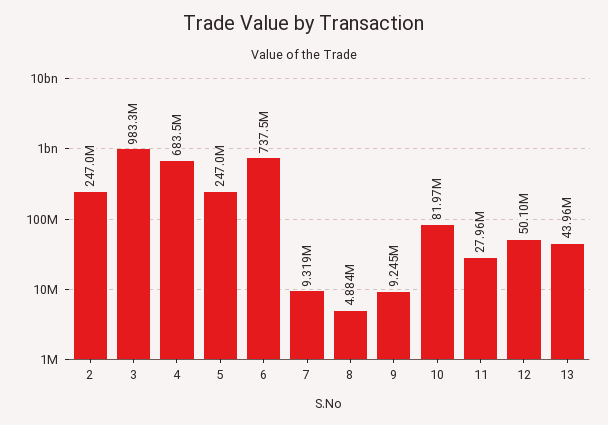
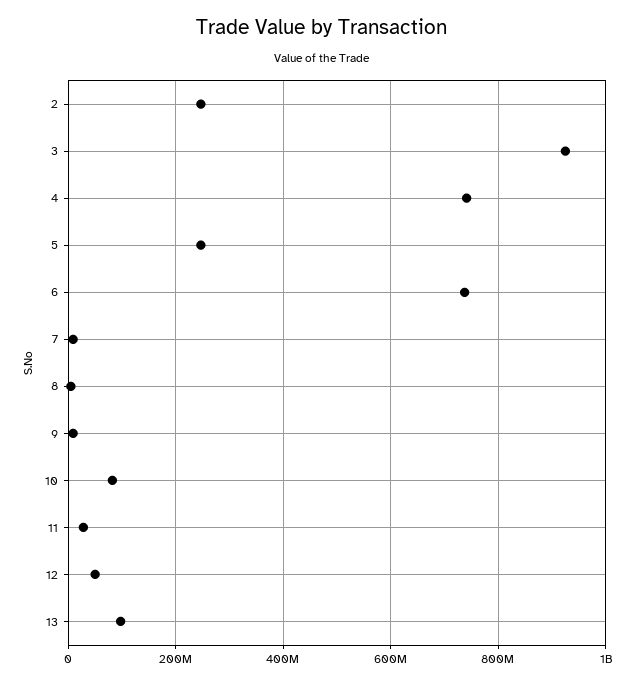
  {
    "2": 247000000,
-   "3": 983300000,
+   "3": 920000000,
-   "4": 683500000,
+   "4": 740000000,
    "5": 247000000,
    "6": 737500000,
    "7": 9319000,
    "8": 4884000,
    "9": 9245000,
    "10": 81970000,
    "11": 27960000,
    "12": 50100000,
-   "13": 43960000
+   "13": 100000000
  }

